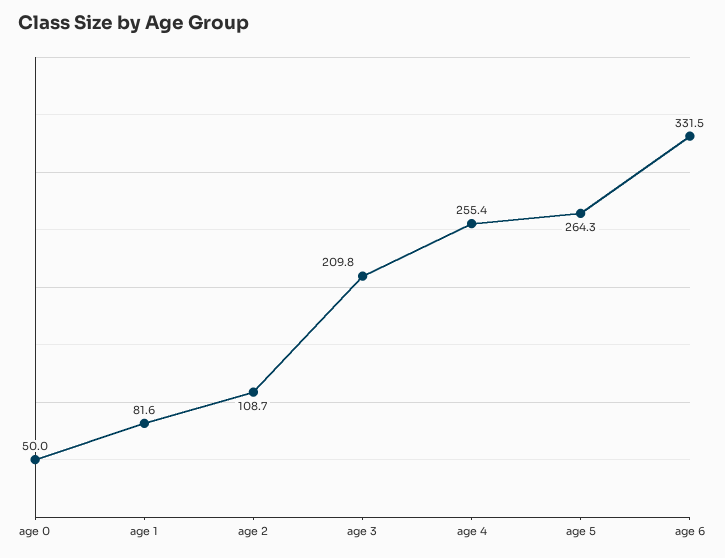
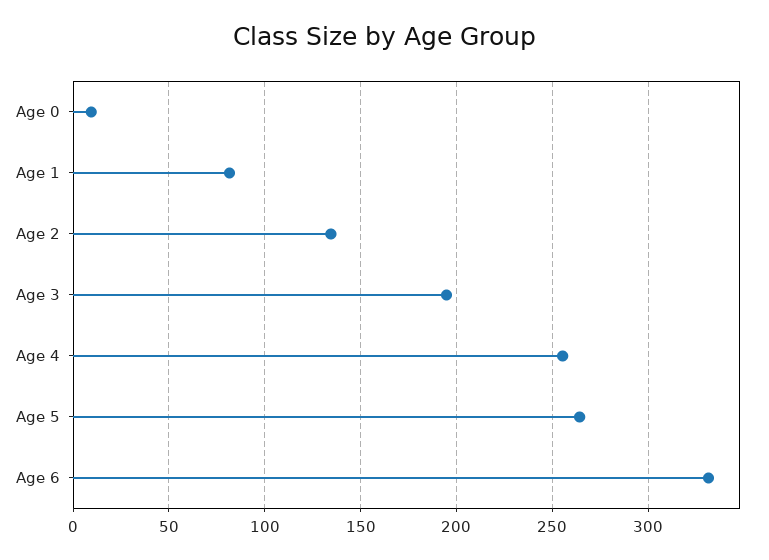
  {
-   "age 0": 50,
+   "age 0": 10,
    "age 1": 81.6,
-   "age 2": 108.7,
+   "age 2": 135,
-   "age 3": 209.8,
+   "age 3": 195,
    "age 4": 255.4,
    "age 5": 264.3,
    "age 6": 331.5
  }

